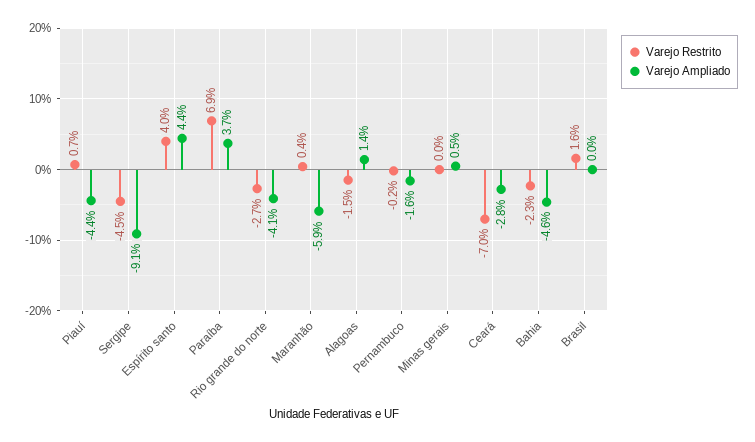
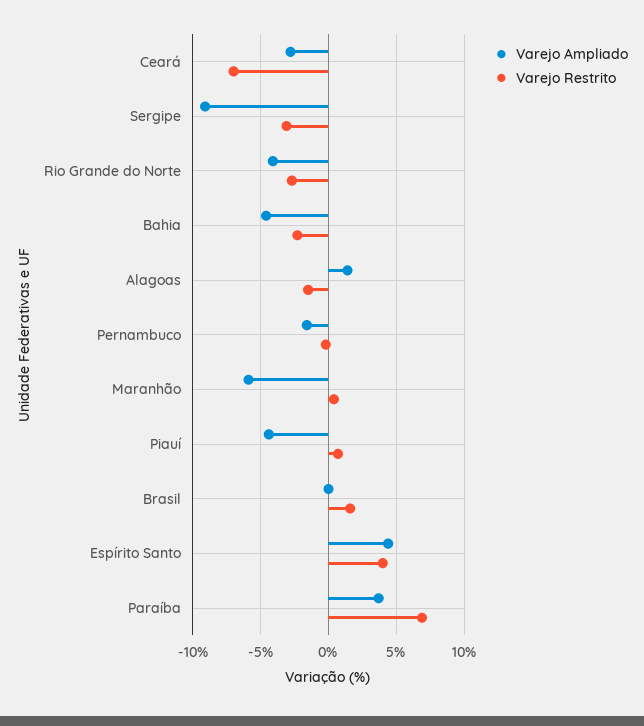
  {
    "Varejo Restrito": {
      "Piauí": 0.7,
-     "Sergipe": -4.5,
+     "Sergipe": -3,
      "Espírito santo": 4,
      "Paraíba": 6.9,
      "Rio grande do norte": -2.7,
      "Maranhão": 0.4,
      "Alagoas": -1.5,
      "Pernambuco": -0.2,
-     "Minas gerais": 0,
      "Ceará": -7,
      "Bahia": -2.3,
      "Brasil": 1.6
    },
    "Varejo Ampliado": {
      "Piauí": -4.4,
      "Sergipe": -9.1,
      "Espírito santo": 4.4,
      "Paraíba": 3.7,
      "Rio grande do norte": -4.1,
      "Maranhão": -5.9,
      "Alagoas": 1.4,
      "Pernambuco": -1.6,
-     "Minas gerais": 0.5,
      "Ceará": -2.8,
      "Bahia": -4.6,
      "Brasil": 0
    }
  }

